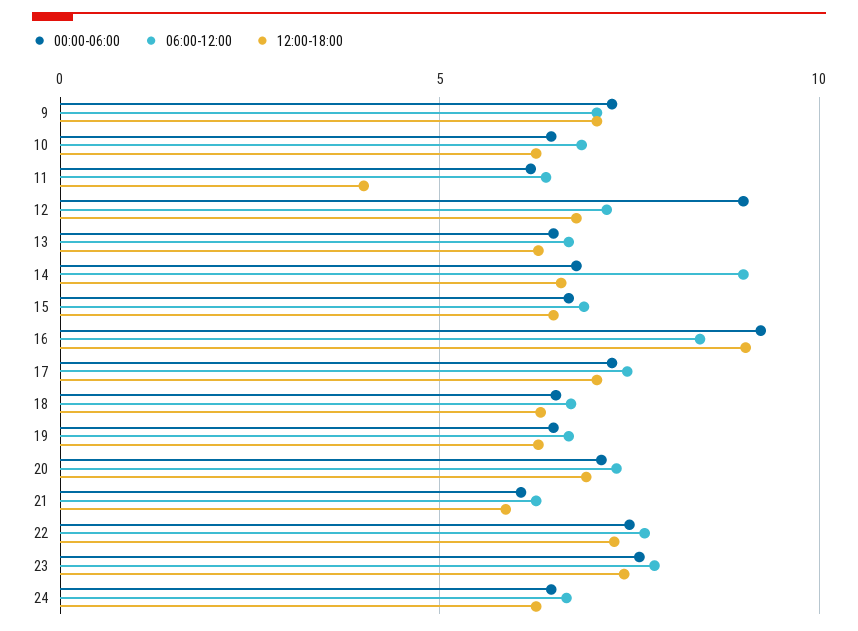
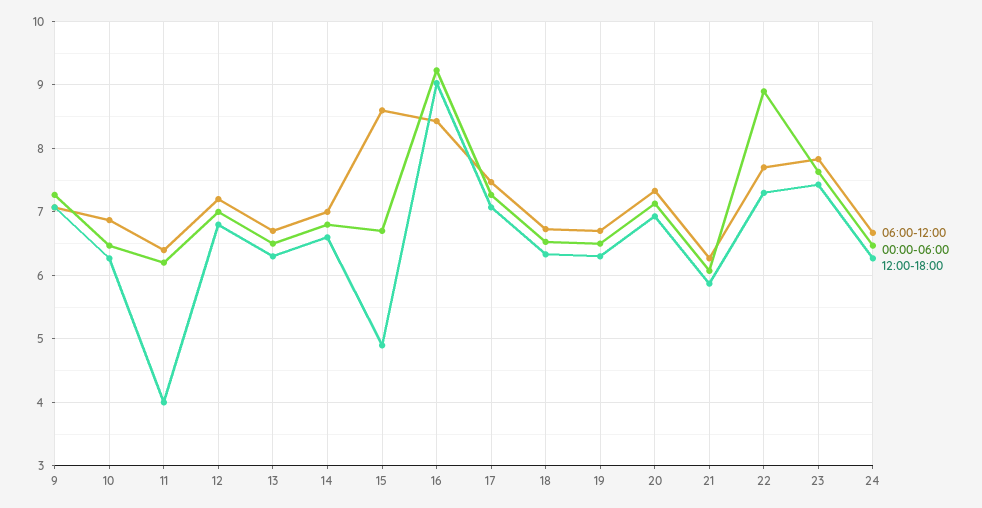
  {
    "00:00-06:00": {
      "9": 7.3,
      "10": 6.5,
      "11": 6.2,
-     "12": 9,
+     "12": 7,
      "13": 6.5,
      "14": 6.8,
      "15": 6.7,
      "16": 9.2,
      "17": 7.3,
      "18": 6.5,
      "19": 6.5,
      "20": 7.1,
      "21": 6.1,
-     "22": 7.5,
+     "22": 8.9,
      "23": 7.6,
      "24": 6.5
    },
    "06:00-12:00": {
      "9": 7.1,
      "10": 6.9,
      "11": 6.4,
      "12": 7.2,
      "13": 6.7,
-     "14": 9,
+     "14": 7,
-     "15": 7,
+     "15": 8.6,
      "16": 8.4,
      "17": 7.5,
      "18": 6.7,
      "19": 6.7,
      "20": 7.3,
      "21": 6.3,
      "22": 7.7,
      "23": 7.8,
      "24": 6.7
    },
    "12:00-18:00": {
      "9": 7.1,
      "10": 6.3,
      "11": 4,
      "12": 6.8,
      "13": 6.3,
      "14": 6.6,
-     "15": 6.5,
+     "15": 4.9,
      "16": 9,
      "17": 7.1,
      "18": 6.3,
      "19": 6.3,
      "20": 6.9,
      "21": 5.9,
      "22": 7.3,
      "23": 7.4,
      "24": 6.3
    }
  }

